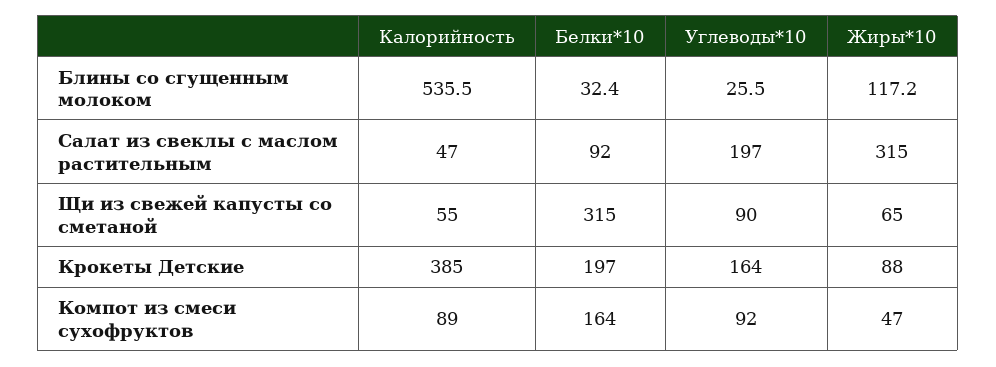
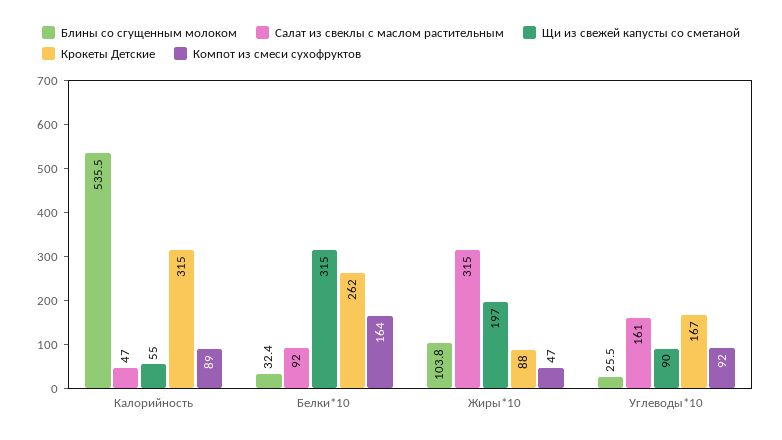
  {
    "Блины со сгущенным молоком": {
      "Калорийность": 535.5,
      "Белки*10": 32.4,
      "Углеводы*10": 25.5,
-     "Жиры*10": 117.2
+     "Жиры*10": 103.8
    },
    "Салат из свеклы с маслом растительным": {
      "Калорийность": 47,
      "Белки*10": 92,
-     "Углеводы*10": 197,
+     "Углеводы*10": 161,
      "Жиры*10": 315
    },
    "Щи из свежей капусты со сметаной": {
      "Калорийность": 55,
      "Белки*10": 315,
      "Углеводы*10": 90,
-     "Жиры*10": 65
+     "Жиры*10": 197
    },
    "Крокеты Детские": {
-     "Калорийность": 385,
+     "Калорийность": 315,
-     "Белки*10": 197,
+     "Белки*10": 262,
-     "Углеводы*10": 164,
+     "Углеводы*10": 167,
      "Жиры*10": 88
    },
    "Компот из смеси сухофруктов": {
      "Калорийность": 89,
      "Белки*10": 164,
      "Углеводы*10": 92,
      "Жиры*10": 47
    }
  }

